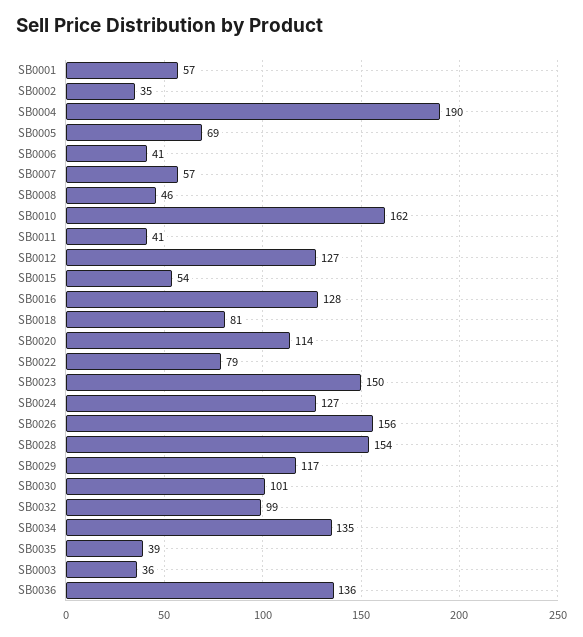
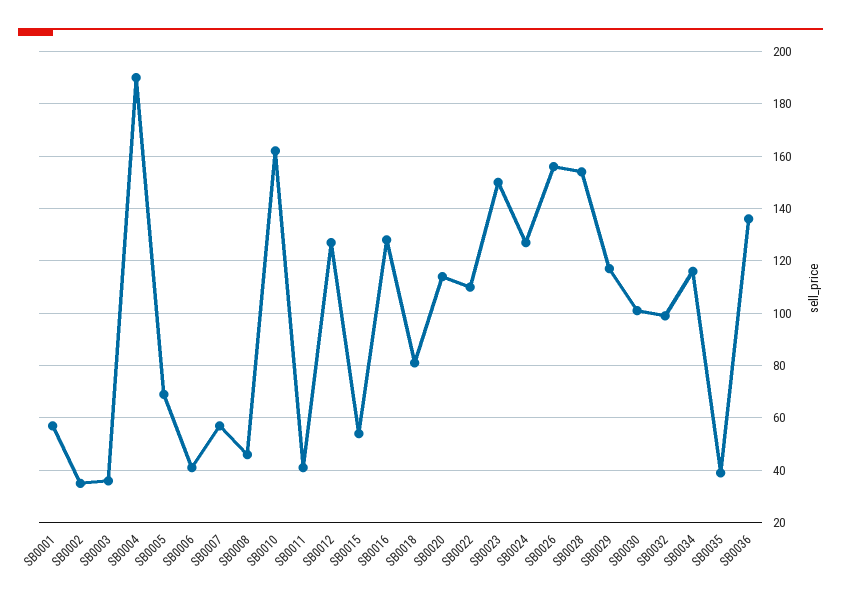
  {
    "SB0001": 57,
    "SB0002": 35,
    "SB0004": 190,
    "SB0005": 69,
    "SB0006": 41,
    "SB0007": 57,
    "SB0008": 46,
    "SB0010": 162,
    "SB0011": 41,
    "SB0012": 127,
    "SB0015": 54,
    "SB0016": 128,
    "SB0018": 81,
    "SB0020": 114,
-   "SB0022": 79,
+   "SB0022": 110,
    "SB0023": 150,
    "SB0024": 127,
    "SB0026": 156,
    "SB0028": 154,
    "SB0029": 117,
    "SB0030": 101,
    "SB0032": 99,
-   "SB0034": 135,
+   "SB0034": 115,
    "SB0035": 39,
    "SB0003": 36,
    "SB0036": 136
  }

